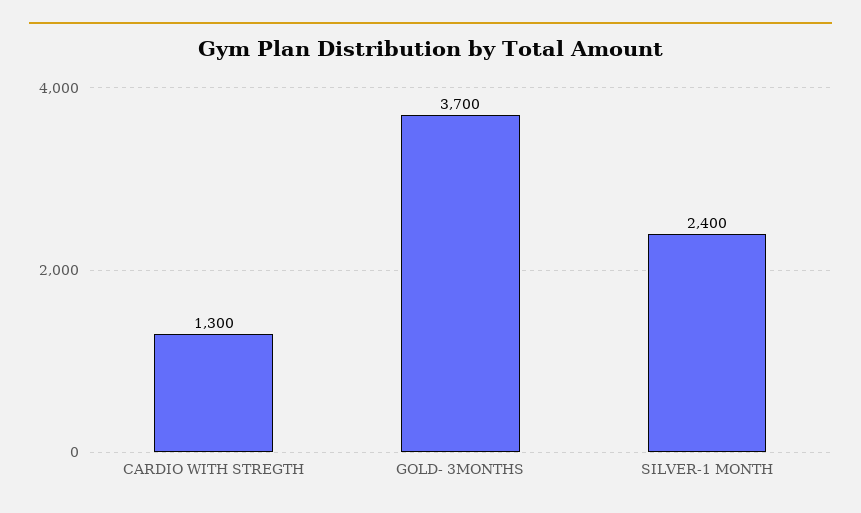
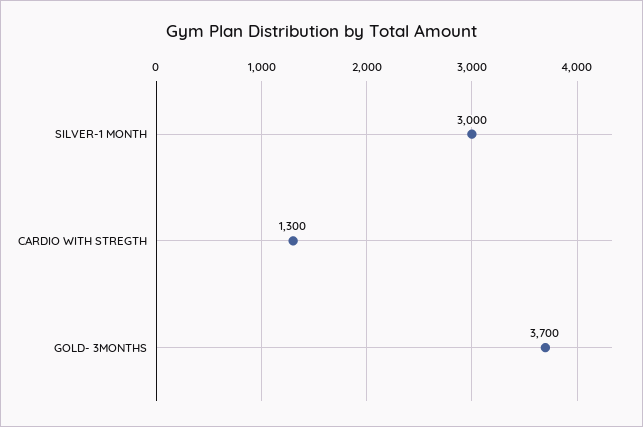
  {
    "CARDIO WITH STREGTH": 1300,
    "GOLD- 3MONTHS": 3700,
-   "SILVER-1 MONTH": 2400
+   "SILVER-1 MONTH": 3000
  }

